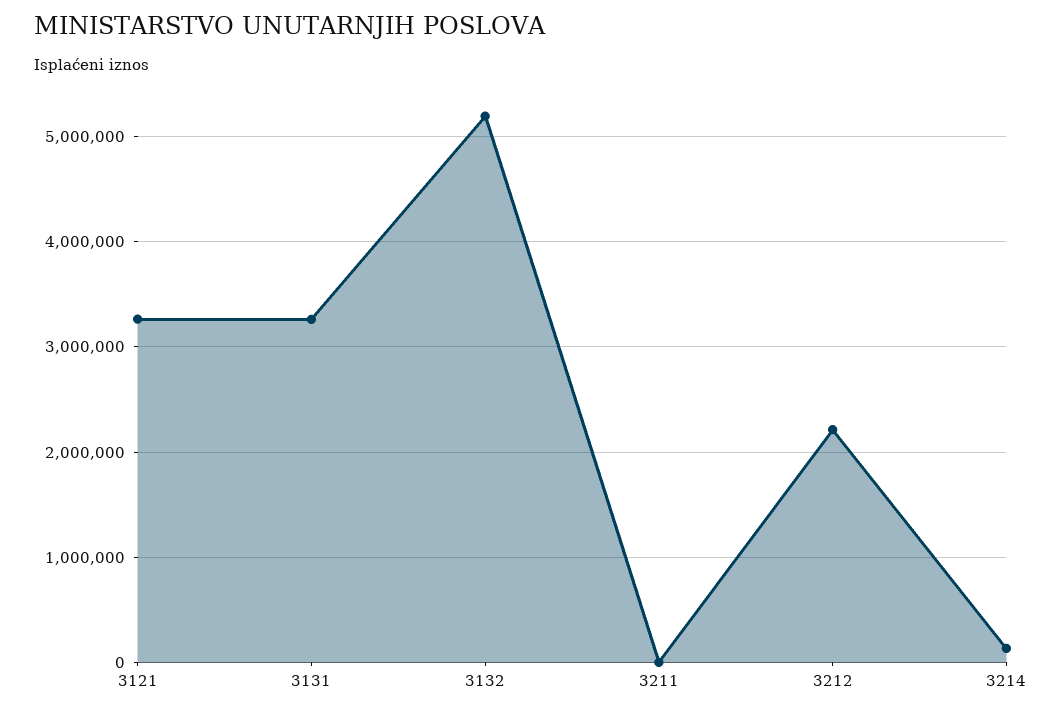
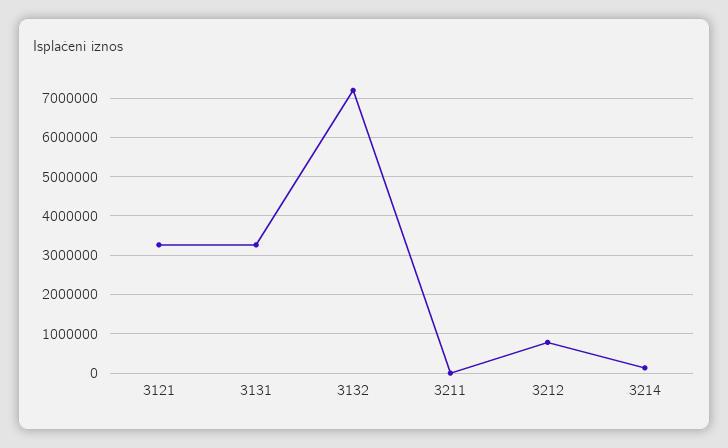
  {
    "3121": 3300000,
    "3131": 3300000,
-   "3132": 5200000,
+   "3132": 7200000,
    "3211": 0,
-   "3212": 2200000,
+   "3212": 800000,
    "3214": 100000
  }

